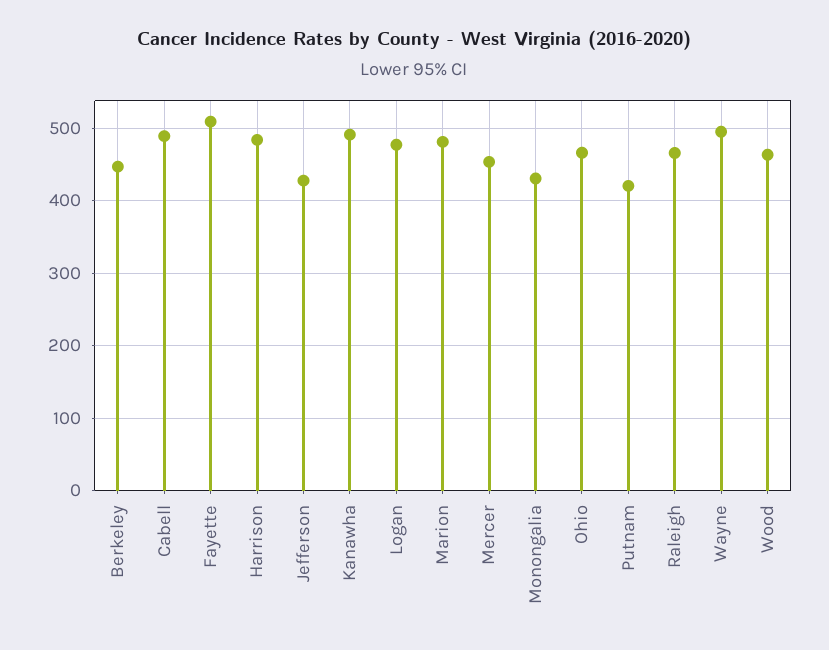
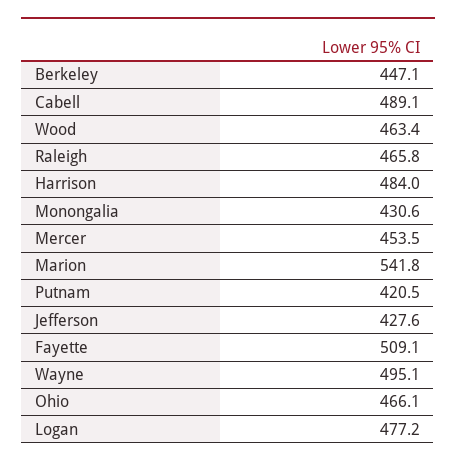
  {
    "Berkeley": 447.1,
    "Cabell": 489.1,
    "Fayette": 509.1,
    "Harrison": 484,
    "Jefferson": 427.6,
-   "Kanawha": 490,
    "Logan": 477.2,
-   "Marion": 480,
+   "Marion": 541.8,
    "Mercer": 453.5,
    "Monongalia": 430.6,
    "Ohio": 466.1,
    "Putnam": 420.5,
    "Raleigh": 465.8,
    "Wayne": 495.1,
    "Wood": 463.4
  }

